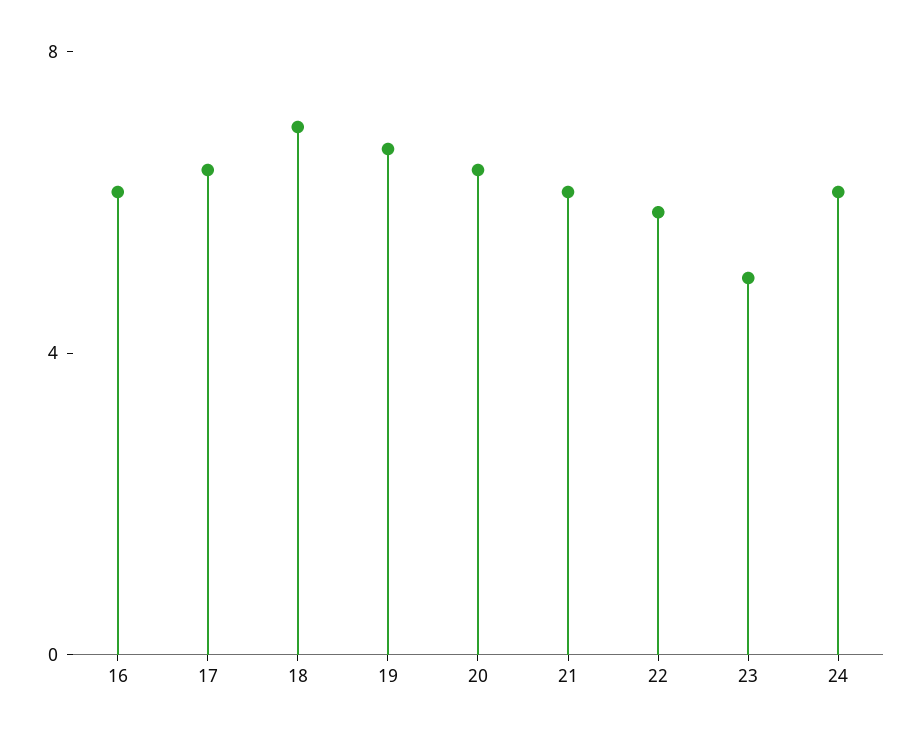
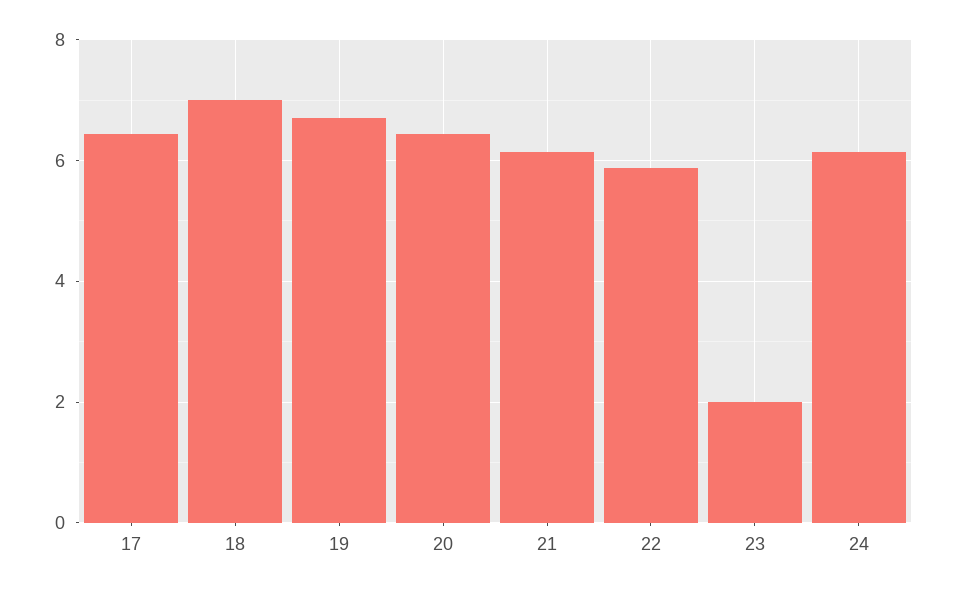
  {
-   "16": 6,
    "17": 6.4,
    "18": 7,
    "19": 6.8,
    "20": 6.4,
    "21": 6.2,
    "22": 5.8,
-   "23": 5,
+   "23": 2,
    "24": 6.2
  }

